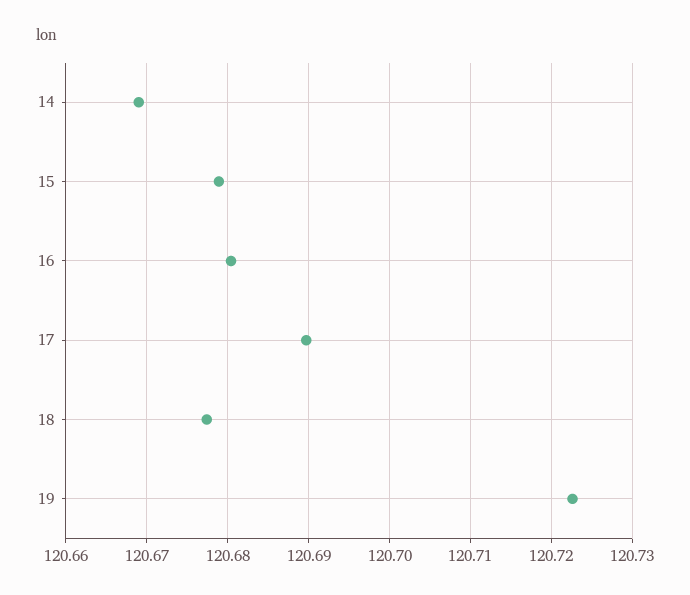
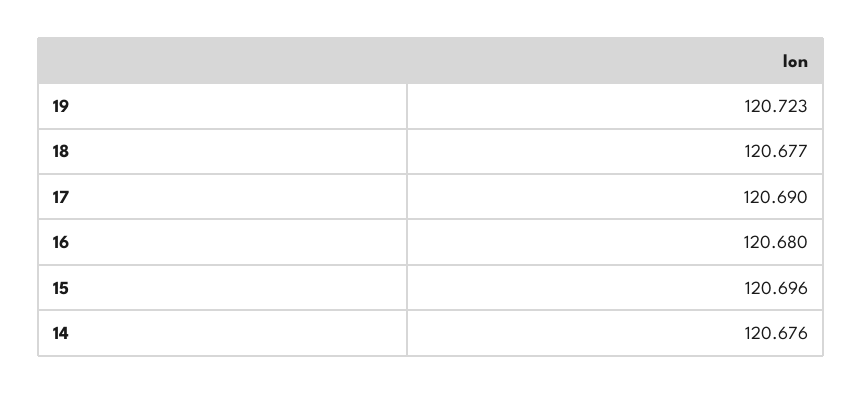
  {
-   "14": 120.669,
+   "14": 120.676,
-   "15": 120.679,
+   "15": 120.696,
    "16": 120.68,
    "17": 120.69,
    "18": 120.677,
    "19": 120.723
  }

